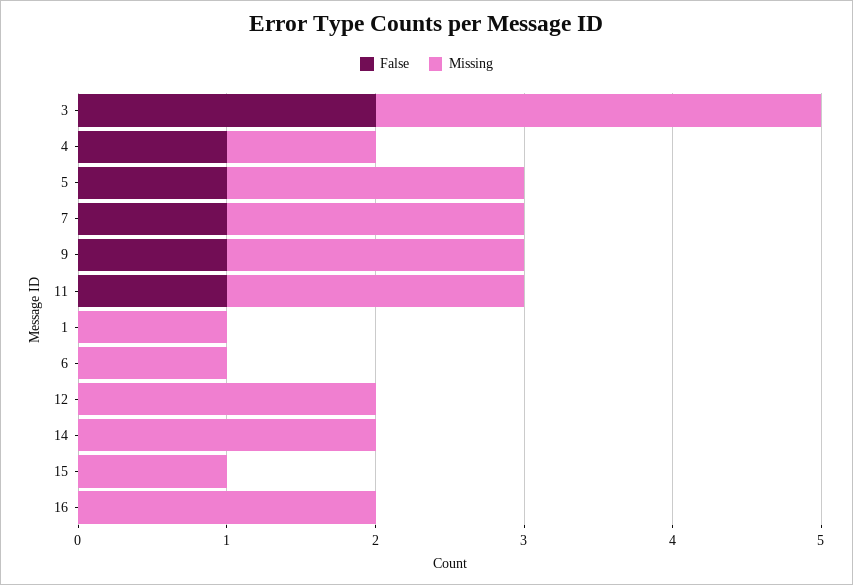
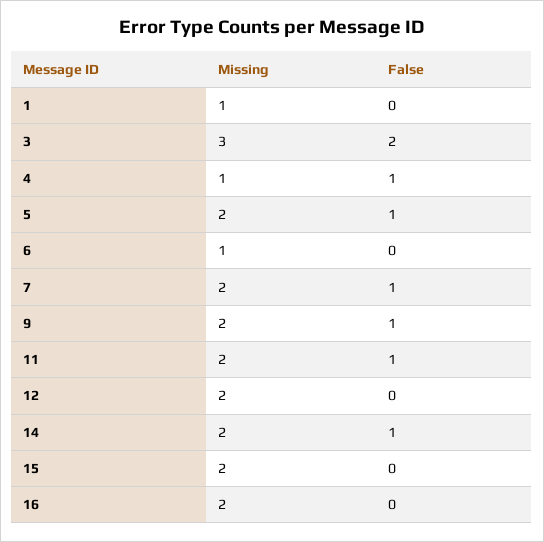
  {
    "False": {
      "3": 2,
      "4": 1,
      "5": 1,
      "7": 1,
      "9": 1,
      "11": 1,
      "1": 0,
      "6": 0,
      "12": 0,
-     "14": 0,
+     "14": 1,
      "15": 0,
      "16": 0
    },
    "Missing": {
      "3": 3,
      "4": 1,
      "5": 2,
      "7": 2,
      "9": 2,
      "11": 2,
      "1": 1,
      "6": 1,
      "12": 2,
      "14": 2,
-     "15": 1,
+     "15": 2,
      "16": 2
    }
  }

